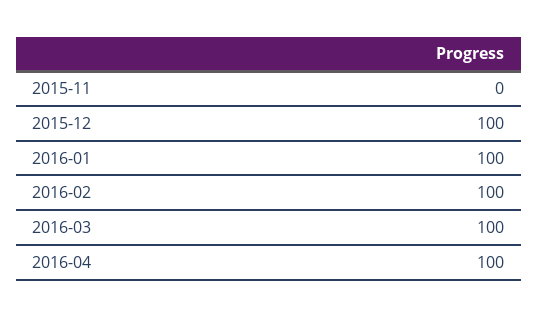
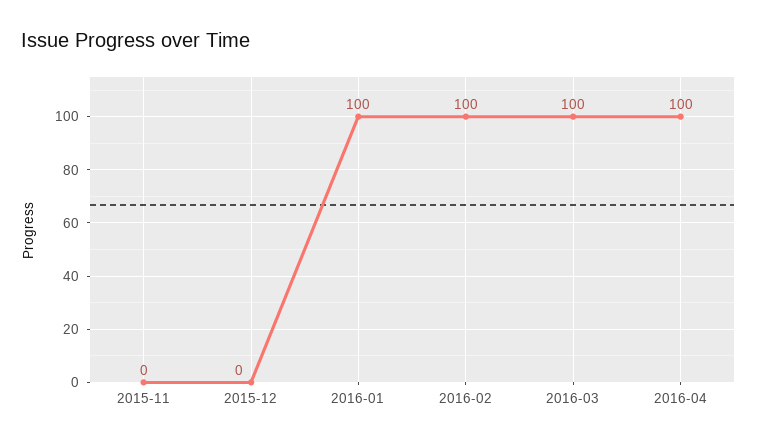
  {
    "2015-11": 0,
-   "2015-12": 100,
+   "2015-12": 0,
    "2016-01": 100,
    "2016-02": 100,
    "2016-03": 100,
    "2016-04": 100
  }

